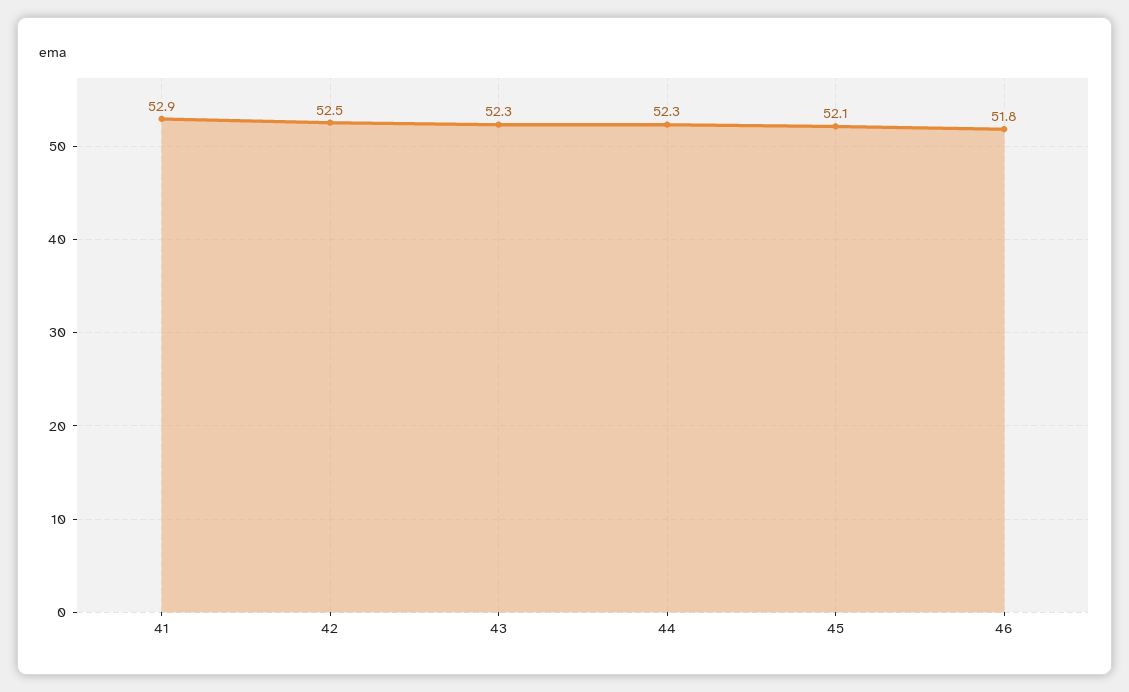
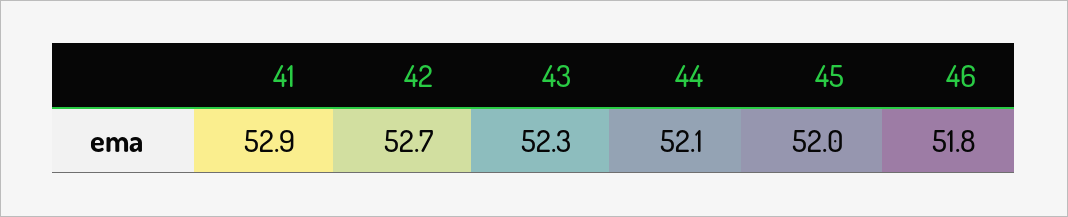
  {
    "41": 52.9,
-   "42": 52.5,
+   "42": 52.7,
    "43": 52.3,
-   "44": 52.3,
+   "44": 52.1,
-   "45": 52.1,
+   "45": 52,
    "46": 51.8
  }

